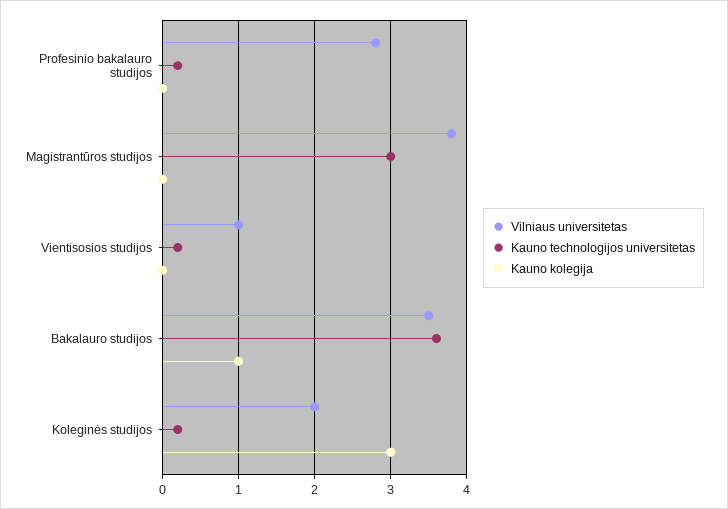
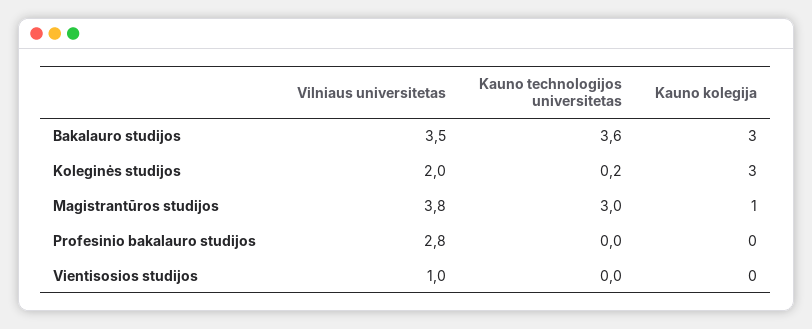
  {
    "Vilniaus universitetas": {
      "Profesinio bakalauro studijos": 2.8,
      "Magistrantūros studijos": 3.8,
      "Vientisosios studijos": 1,
      "Bakalauro studijos": 3.5,
      "Koleginės studijos": 2
    },
    "Kauno technologijos universitetas": {
-     "Profesinio bakalauro studijos": 0.2,
+     "Profesinio bakalauro studijos": 0,
      "Magistrantūros studijos": 3,
-     "Vientisosios studijos": 0.2,
+     "Vientisosios studijos": 0,
      "Bakalauro studijos": 3.6,
      "Koleginės studijos": 0.2
    },
    "Kauno kolegija": {
      "Profesinio bakalauro studijos": 0,
-     "Magistrantūros studijos": 0,
+     "Magistrantūros studijos": 1,
      "Vientisosios studijos": 0,
-     "Bakalauro studijos": 1,
+     "Bakalauro studijos": 3,
      "Koleginės studijos": 3
    }
  }

